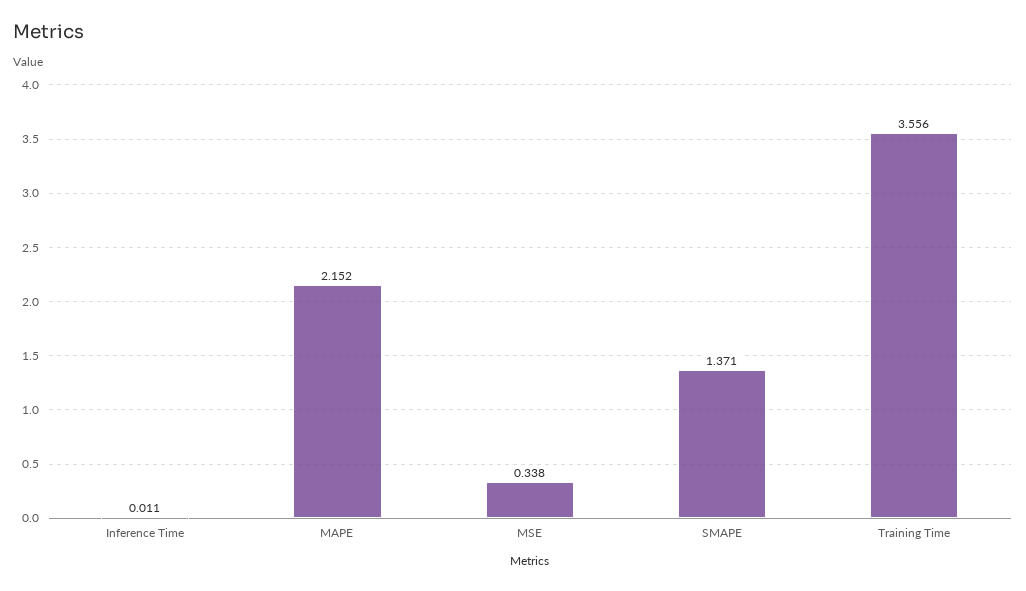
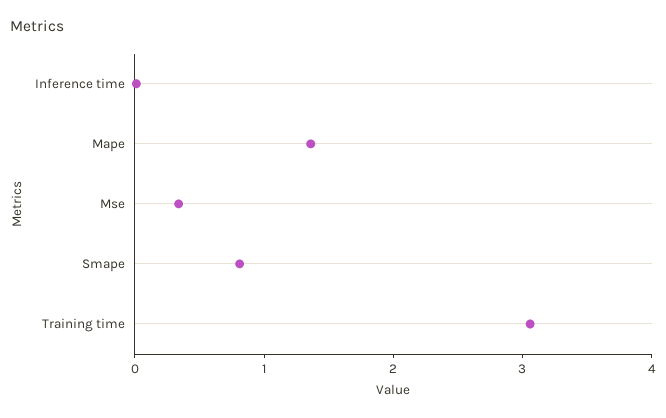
  {
    "Inference Time": 0.011,
-   "MAPE": 2.152,
+   "MAPE": 1.4,
    "MSE": 0.338,
-   "SMAPE": 1.371,
+   "SMAPE": 0.8,
-   "Training Time": 3.556
+   "Training Time": 3
  }

